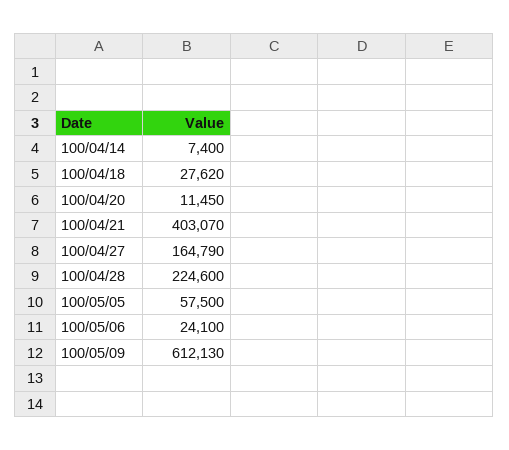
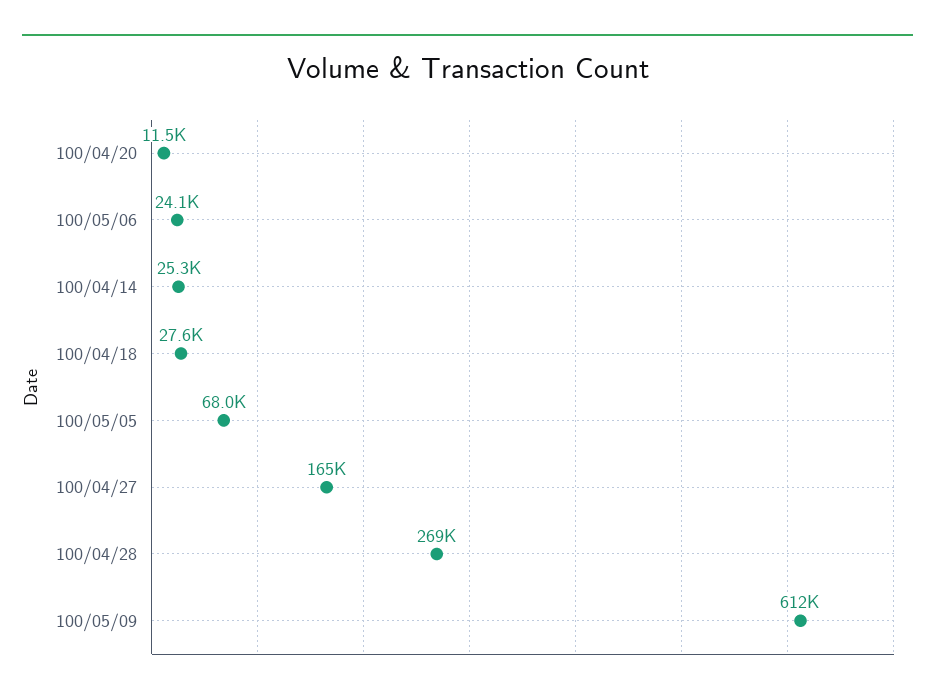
  {
-   "100/04/14": 7400,
+   "100/04/14": 25300,
    "100/04/18": 27620,
    "100/04/20": 11450,
-   "100/04/21": 403070,
    "100/04/27": 164790,
-   "100/04/28": 224600,
+   "100/04/28": 269000,
-   "100/05/05": 57500,
+   "100/05/05": 68000,
    "100/05/06": 24100,
    "100/05/09": 612130
  }

